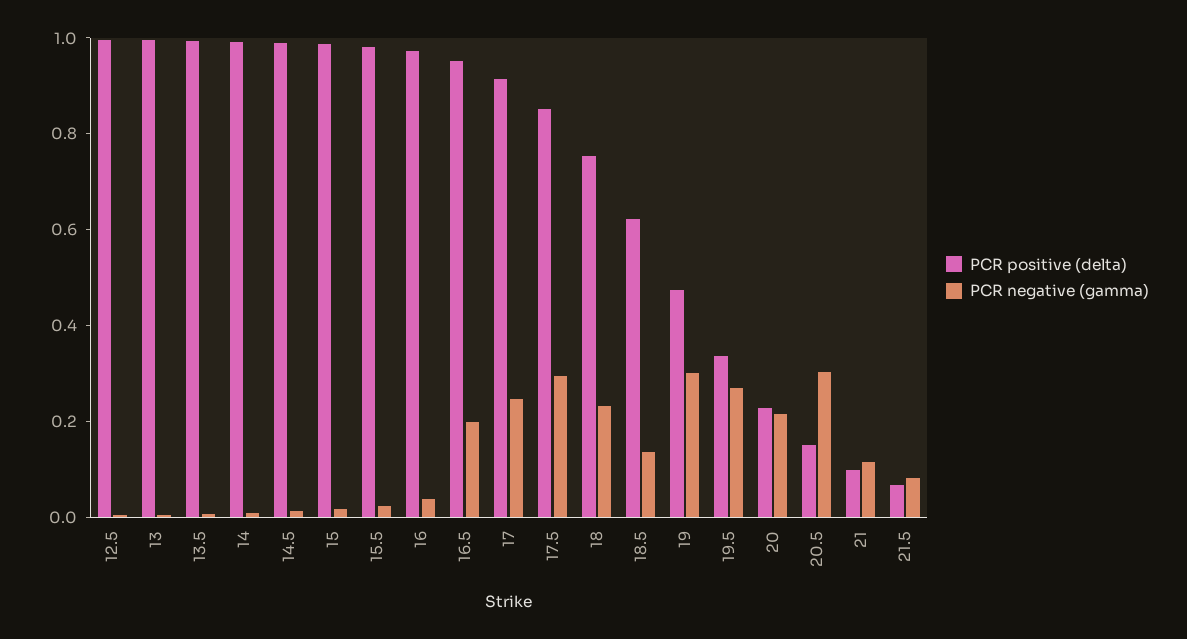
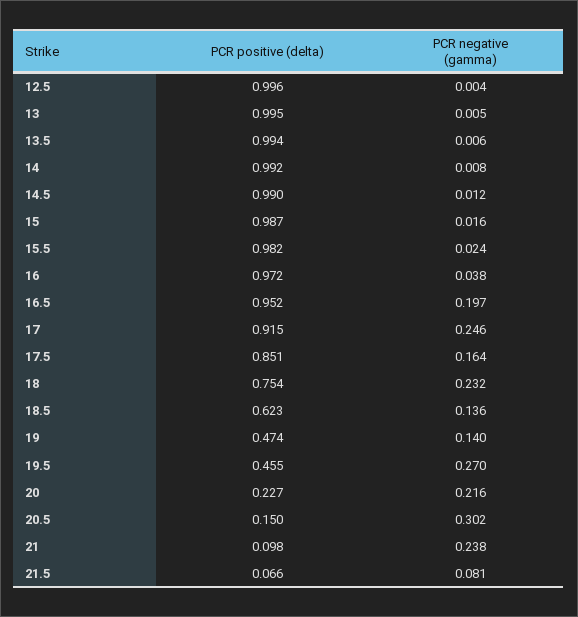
  {
    "PCR positive (delta)": {
      "12.5": 0.996,
      "13": 0.995,
      "13.5": 0.994,
      "14": 0.992,
      "14.5": 0.99,
      "15": 0.987,
      "15.5": 0.982,
      "16": 0.972,
      "16.5": 0.952,
      "17": 0.915,
      "17.5": 0.851,
      "18": 0.754,
      "18.5": 0.623,
      "19": 0.474,
-     "19.5": 0.35,
+     "19.5": 0.455,
      "20": 0.227,
      "20.5": 0.15,
      "21": 0.098,
      "21.5": 0.066
    },
    "PCR negative (gamma)": {
      "12.5": 0.004,
      "13": 0.005,
      "13.5": 0.006,
      "14": 0.008,
      "14.5": 0.012,
      "15": 0.016,
      "15.5": 0.024,
      "16": 0.038,
      "16.5": 0.197,
      "17": 0.246,
-     "17.5": 0.3,
+     "17.5": 0.164,
      "18": 0.232,
      "18.5": 0.136,
-     "19": 0.3,
+     "19": 0.14,
      "19.5": 0.27,
      "20": 0.216,
      "20.5": 0.302,
-     "21": 0.1,
+     "21": 0.238,
      "21.5": 0.081
    }
  }

